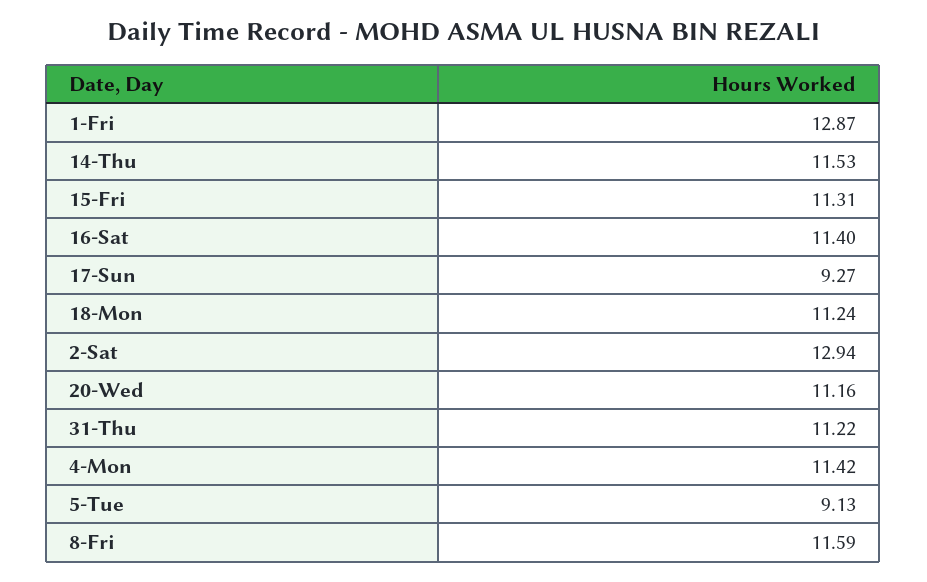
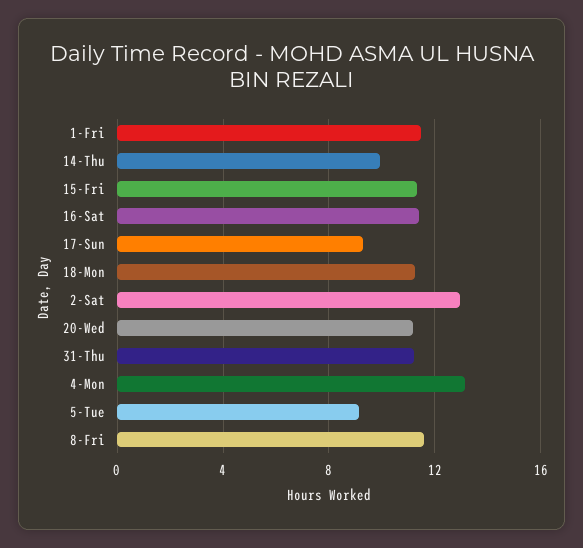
  {
-   "1-Fri": 12.87,
+   "1-Fri": 11.5,
-   "14-Thu": 11.53,
+   "14-Thu": 10,
    "15-Fri": 11.31,
    "16-Sat": 11.4,
    "17-Sun": 9.27,
    "18-Mon": 11.24,
    "2-Sat": 12.94,
    "20-Wed": 11.16,
    "31-Thu": 11.22,
-   "4-Mon": 11.42,
+   "4-Mon": 13,
    "5-Tue": 9.13,
    "8-Fri": 11.59
  }

